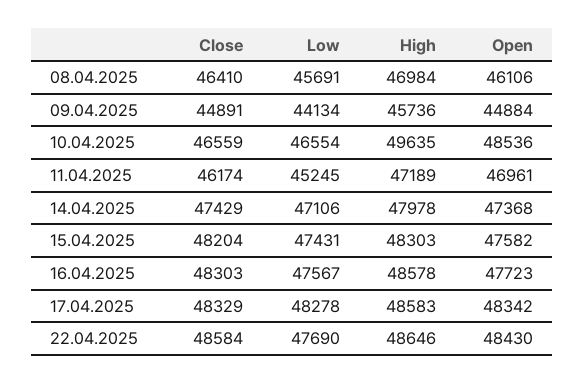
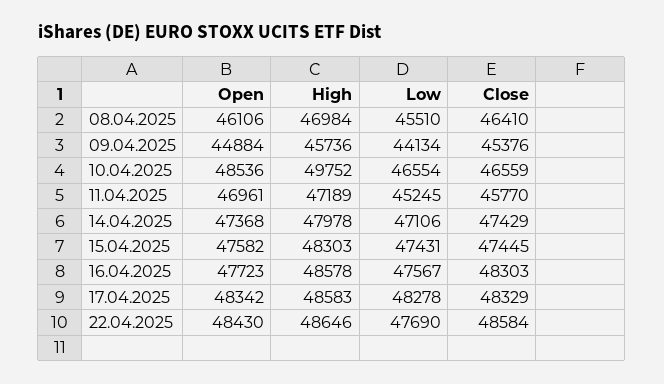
  {
    "Close": {
      "08.04.2025": 46410,
-     "09.04.2025": 44891,
+     "09.04.2025": 45376,
      "10.04.2025": 46559,
-     "11.04.2025": 46174,
+     "11.04.2025": 45770,
      "14.04.2025": 47429,
-     "15.04.2025": 48204,
+     "15.04.2025": 47445,
      "16.04.2025": 48303,
      "17.04.2025": 48329,
      "22.04.2025": 48584
    },
    "Low": {
-     "08.04.2025": 45691,
+     "08.04.2025": 45510,
      "09.04.2025": 44134,
      "10.04.2025": 46554,
      "11.04.2025": 45245,
      "14.04.2025": 47106,
      "15.04.2025": 47431,
      "16.04.2025": 47567,
      "17.04.2025": 48278,
      "22.04.2025": 47690
    },
    "High": {
      "08.04.2025": 46984,
      "09.04.2025": 45736,
-     "10.04.2025": 49635,
+     "10.04.2025": 49752,
      "11.04.2025": 47189,
      "14.04.2025": 47978,
      "15.04.2025": 48303,
      "16.04.2025": 48578,
      "17.04.2025": 48583,
      "22.04.2025": 48646
    },
    "Open": {
      "08.04.2025": 46106,
      "09.04.2025": 44884,
      "10.04.2025": 48536,
      "11.04.2025": 46961,
      "14.04.2025": 47368,
      "15.04.2025": 47582,
      "16.04.2025": 47723,
      "17.04.2025": 48342,
      "22.04.2025": 48430
    }
  }

